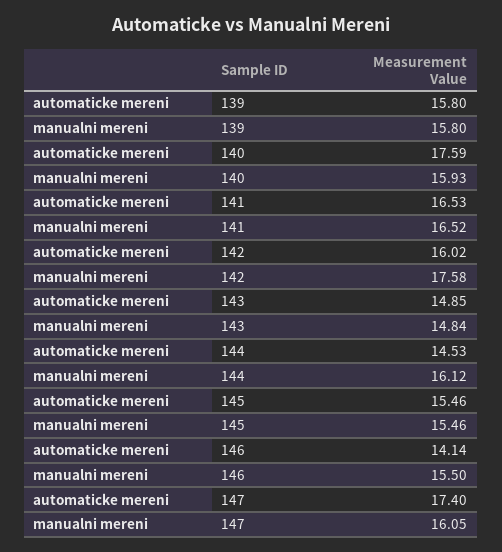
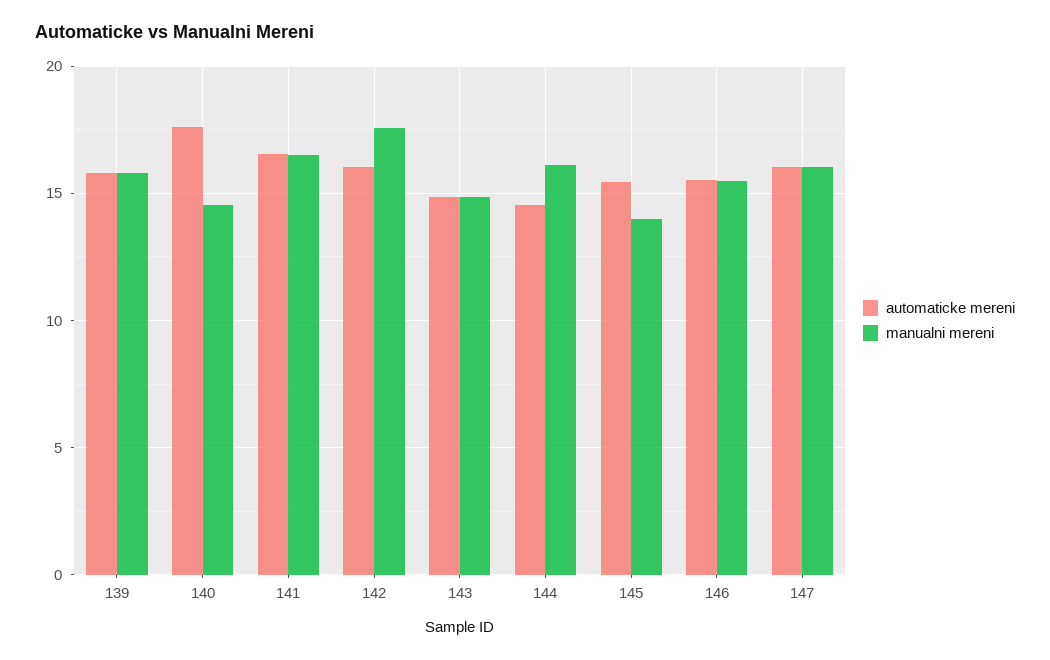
  {
    "automaticke mereni": {
      "139": 15.8,
      "140": 17.59,
      "141": 16.53,
      "142": 16.02,
      "143": 14.85,
      "144": 14.53,
      "145": 15.46,
-     "146": 14.14,
+     "146": 15.5,
-     "147": 17.4
+     "147": 16
    },
    "manualni mereni": {
      "139": 15.8,
-     "140": 15.93,
+     "140": 14.5,
      "141": 16.52,
      "142": 17.58,
      "143": 14.84,
      "144": 16.12,
-     "145": 15.46,
+     "145": 14,
      "146": 15.5,
      "147": 16.05
    }
  }

